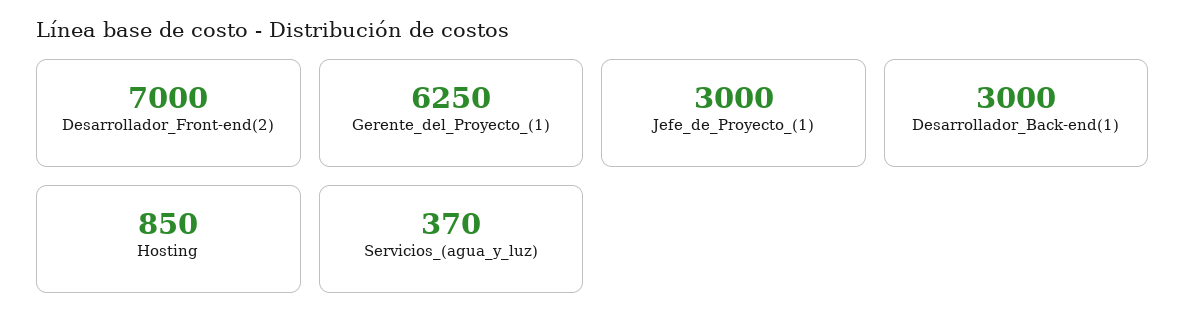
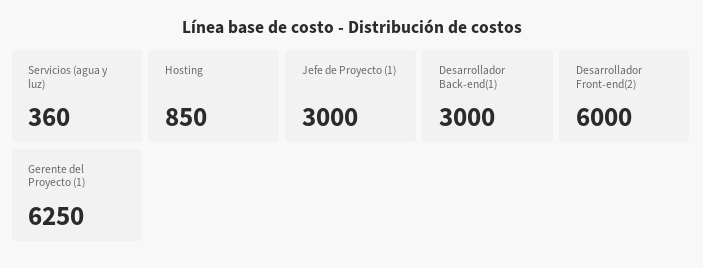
  {
-   "Desarrollador_Front-end(2)": 7000,
+   "Desarrollador_Front-end(2)": 6000,
    "Gerente_del_Proyecto_(1)": 6250,
    "Jefe_de_Proyecto_(1)": 3000,
    "Desarrollador_Back-end(1)": 3000,
    "Hosting": 850,
-   "Servicios_(agua_y_luz)": 370
+   "Servicios_(agua_y_luz)": 360
  }

